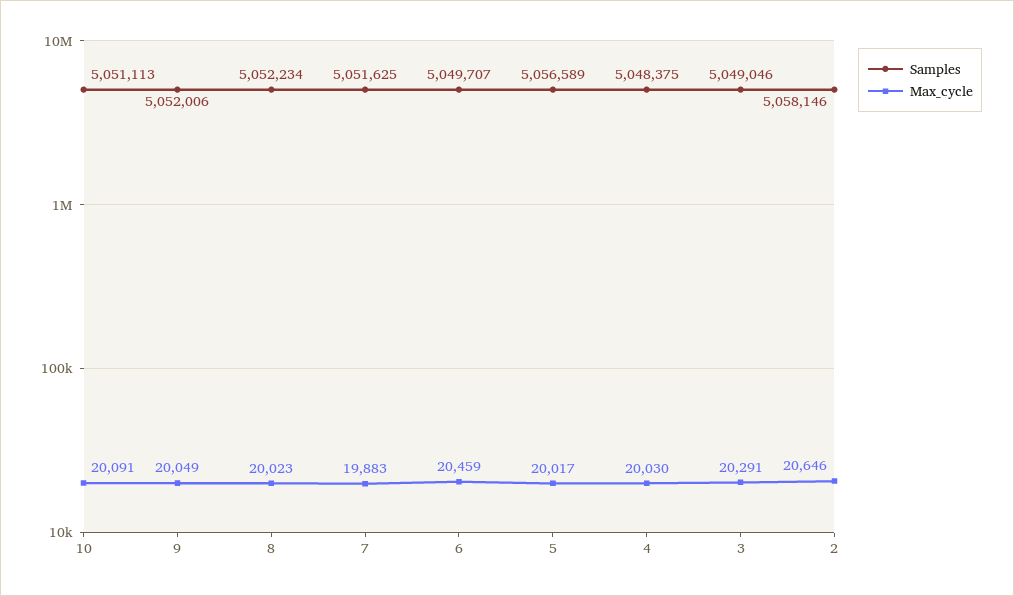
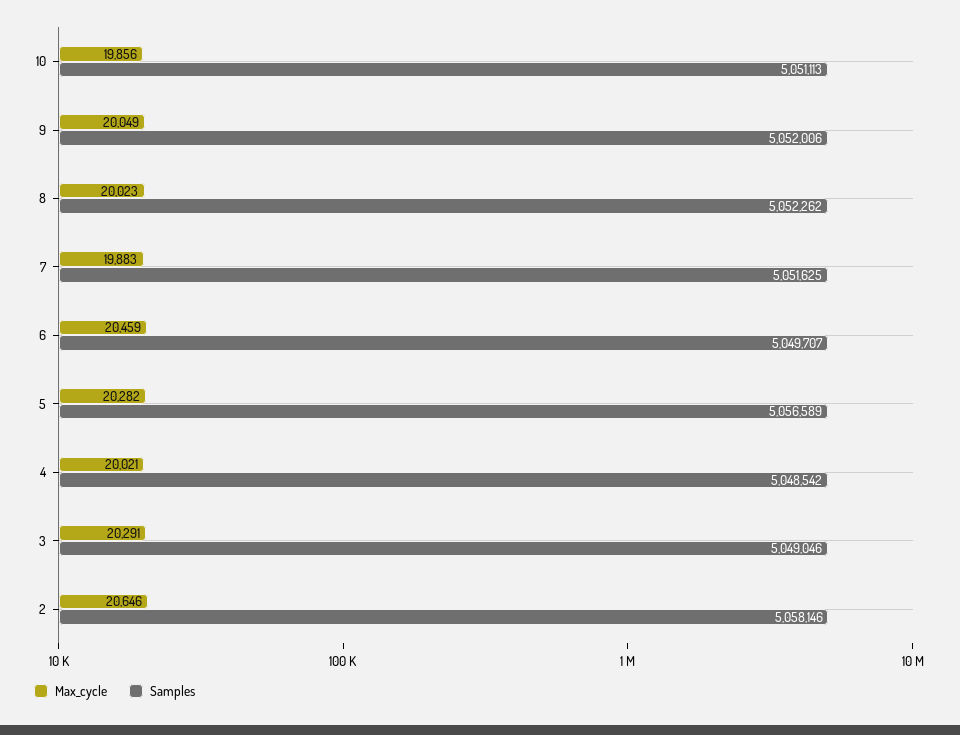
  {
    "Samples": {
      "10": 5051113,
      "9": 5052006,
-     "8": 5052234,
+     "8": 5052262,
      "7": 5051625,
      "6": 5049707,
      "5": 5056589,
-     "4": 5048375,
+     "4": 5048542,
      "3": 5049046,
      "2": 5058146
    },
    "Max_cycle": {
-     "10": 20091,
+     "10": 19856,
      "9": 20049,
      "8": 20023,
      "7": 19883,
      "6": 20459,
-     "5": 20017,
+     "5": 20282,
-     "4": 20030,
+     "4": 20021,
      "3": 20291,
      "2": 20646
    }
  }

